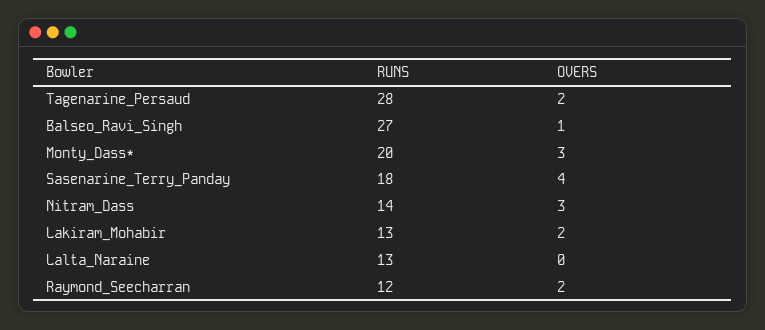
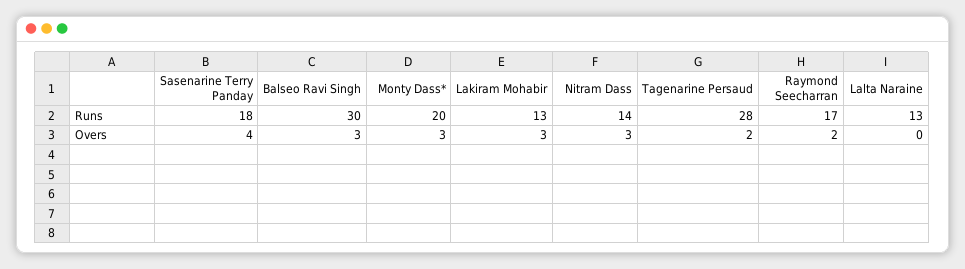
  {
    "RUNS": {
      "Tagenarine_Persaud": 28,
-     "Balseo_Ravi_Singh": 27,
+     "Balseo_Ravi_Singh": 30,
      "Monty_Dass*": 20,
      "Sasenarine_Terry_Panday": 18,
      "Nitram_Dass": 14,
      "Lakiram_Mohabir": 13,
      "Lalta_Naraine": 13,
-     "Raymond_Seecharran": 12
+     "Raymond_Seecharran": 17
    },
    "OVERS": {
      "Tagenarine_Persaud": 2,
-     "Balseo_Ravi_Singh": 1,
+     "Balseo_Ravi_Singh": 3,
      "Monty_Dass*": 3,
      "Sasenarine_Terry_Panday": 4,
      "Nitram_Dass": 3,
-     "Lakiram_Mohabir": 2,
+     "Lakiram_Mohabir": 3,
      "Lalta_Naraine": 0,
      "Raymond_Seecharran": 2
    }
  }

